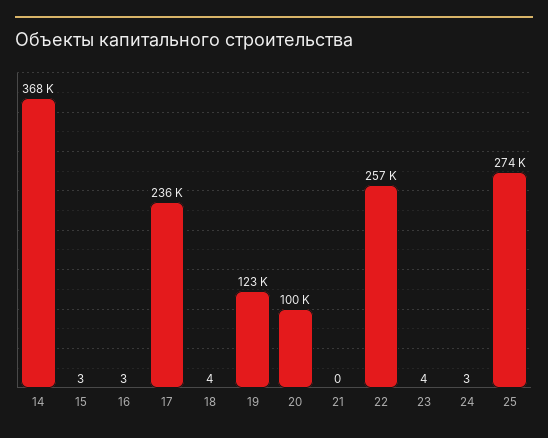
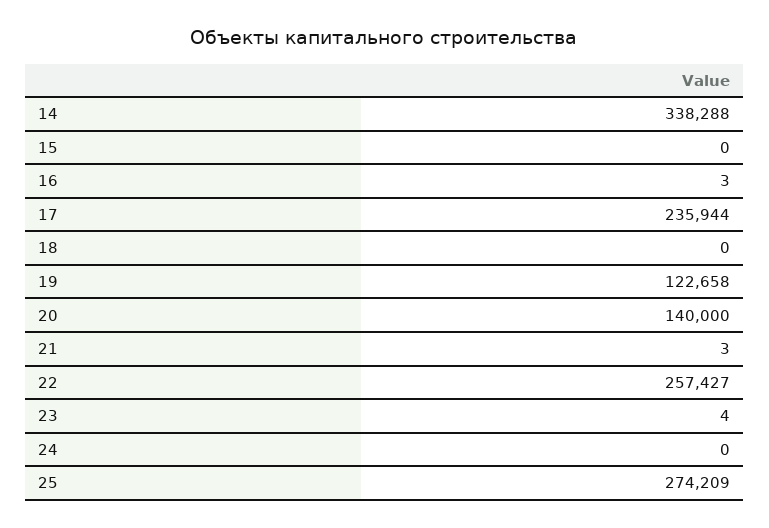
  {
-   "14": 368000,
+   "14": 338288,
-   "15": 3,
+   "15": 0,
    "16": 3,
    "17": 235944,
-   "18": 4,
+   "18": 0,
    "19": 122658,
-   "20": 100000,
+   "20": 140000,
-   "21": 0,
+   "21": 3,
    "22": 257427,
    "23": 4,
-   "24": 3,
+   "24": 0,
    "25": 274209
  }

